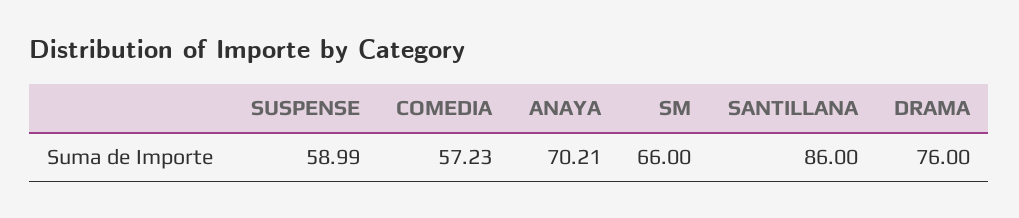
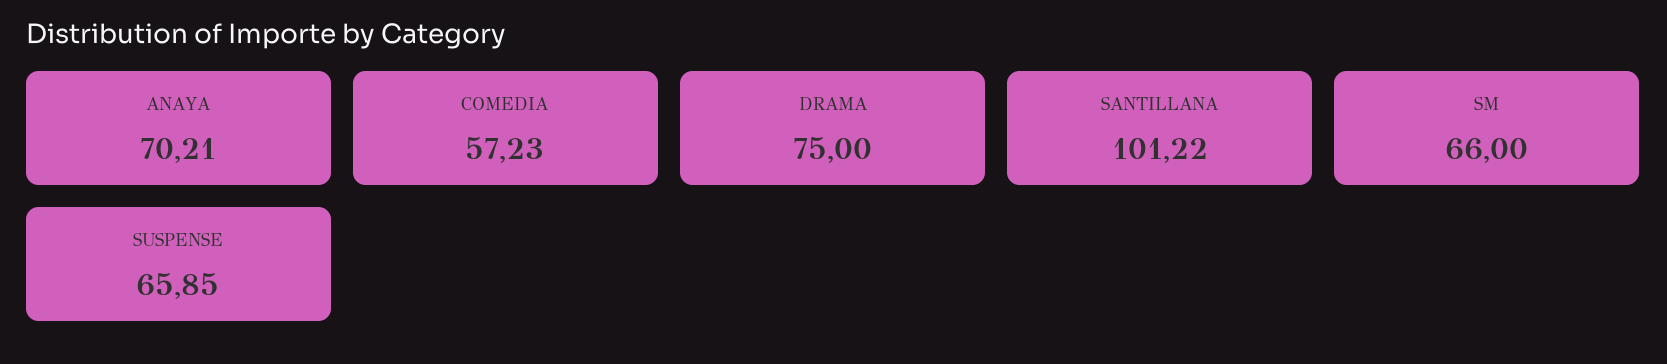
  {
-   "SUSPENSE": 58.99,
+   "SUSPENSE": 65.85,
    "COMEDIA": 57.23,
    "ANAYA": 70.21,
    "SM": 66,
-   "SANTILLANA": 86,
+   "SANTILLANA": 101.22,
-   "DRAMA": 76
+   "DRAMA": 75
  }

